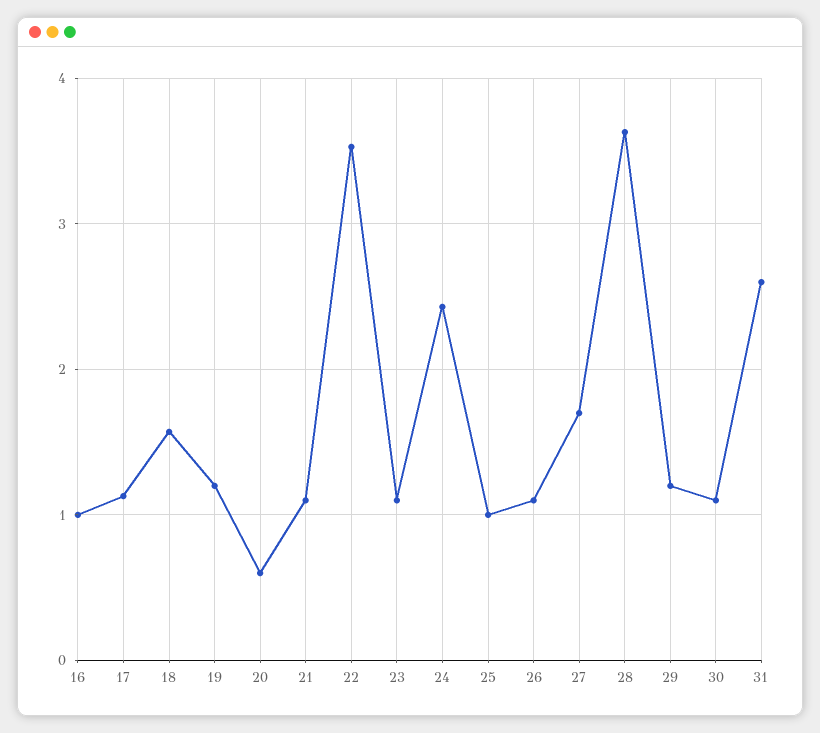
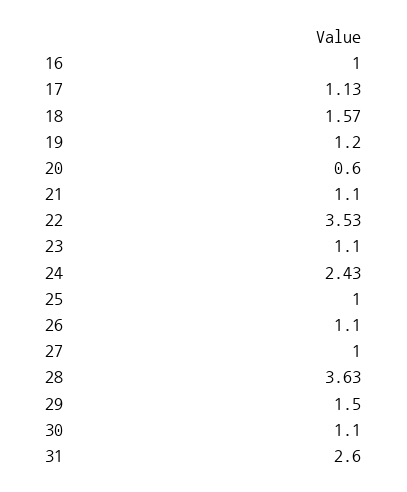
  {
    "16": 1,
    "17": 1.13,
    "18": 1.57,
    "19": 1.2,
    "20": 0.6,
    "21": 1.1,
    "22": 3.53,
    "23": 1.1,
    "24": 2.43,
    "25": 1,
    "26": 1.1,
-   "27": 1.7,
+   "27": 1,
    "28": 3.63,
-   "29": 1.2,
+   "29": 1.5,
    "30": 1.1,
    "31": 2.6
  }

